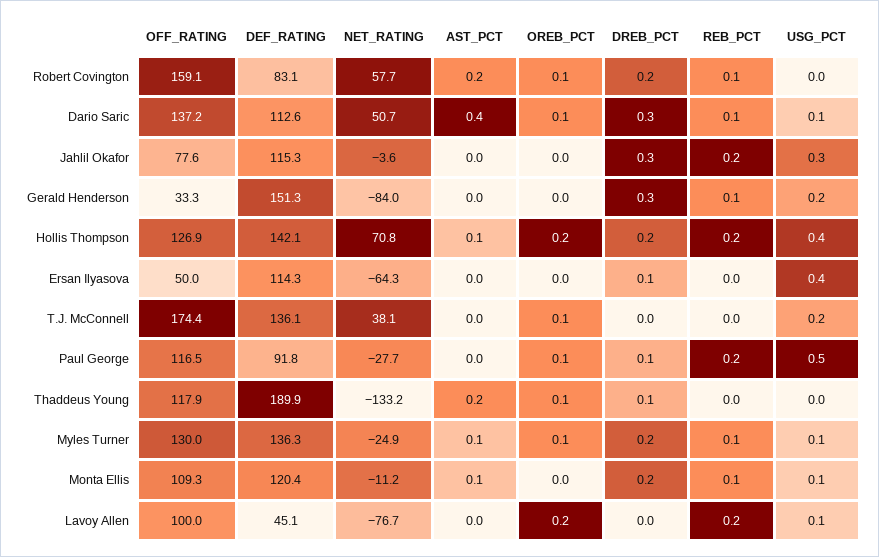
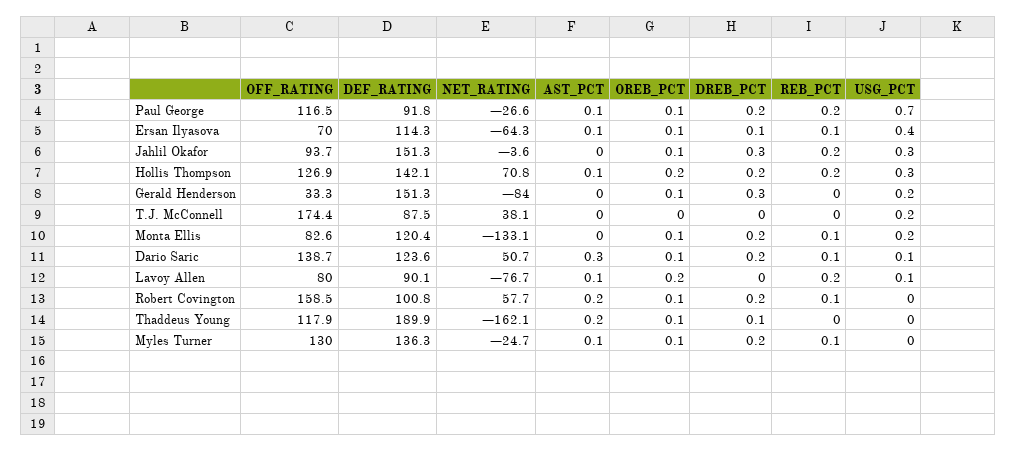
  {
    "OFF_RATING": {
-     "Robert Covington": 159.1,
+     "Robert Covington": 158.5,
-     "Dario Saric": 137.2,
+     "Dario Saric": 138.7,
-     "Jahlil Okafor": 77.6,
+     "Jahlil Okafor": 93.7,
      "Gerald Henderson": 33.3,
      "Hollis Thompson": 126.9,
-     "Ersan Ilyasova": 50,
+     "Ersan Ilyasova": 70,
      "T.J. McConnell": 174.4,
      "Paul George": 116.5,
      "Thaddeus Young": 117.9,
      "Myles Turner": 130,
-     "Monta Ellis": 109.3,
+     "Monta Ellis": 82.6,
-     "Lavoy Allen": 100
+     "Lavoy Allen": 80
    },
    "DEF_RATING": {
-     "Robert Covington": 83.1,
+     "Robert Covington": 100.8,
-     "Dario Saric": 112.6,
+     "Dario Saric": 123.6,
-     "Jahlil Okafor": 115.3,
+     "Jahlil Okafor": 151.3,
      "Gerald Henderson": 151.3,
      "Hollis Thompson": 142.1,
      "Ersan Ilyasova": 114.3,
-     "T.J. McConnell": 136.1,
+     "T.J. McConnell": 87.5,
      "Paul George": 91.8,
      "Thaddeus Young": 189.9,
      "Myles Turner": 136.3,
      "Monta Ellis": 120.4,
-     "Lavoy Allen": 45.1
+     "Lavoy Allen": 90.1
    },
    "NET_RATING": {
      "Robert Covington": 57.7,
      "Dario Saric": 50.7,
      "Jahlil Okafor": -3.6,
      "Gerald Henderson": -84,
      "Hollis Thompson": 70.8,
      "Ersan Ilyasova": -64.3,
      "T.J. McConnell": 38.1,
-     "Paul George": -27.7,
+     "Paul George": -26.6,
-     "Thaddeus Young": -133.2,
+     "Thaddeus Young": -162.1,
-     "Myles Turner": -24.9,
+     "Myles Turner": -24.7,
-     "Monta Ellis": -11.2,
+     "Monta Ellis": -133.1,
      "Lavoy Allen": -76.7
    },
    "AST_PCT": {
      "Robert Covington": 0.2,
-     "Dario Saric": 0.4,
+     "Dario Saric": 0.3,
      "Jahlil Okafor": 0,
      "Gerald Henderson": 0,
      "Hollis Thompson": 0.1,
-     "Ersan Ilyasova": 0,
+     "Ersan Ilyasova": 0.1,
      "T.J. McConnell": 0,
-     "Paul George": 0,
+     "Paul George": 0.1,
      "Thaddeus Young": 0.2,
      "Myles Turner": 0.1,
-     "Monta Ellis": 0.1,
+     "Monta Ellis": 0,
-     "Lavoy Allen": 0
+     "Lavoy Allen": 0.1
    },
    "OREB_PCT": {
      "Robert Covington": 0.1,
      "Dario Saric": 0.1,
-     "Jahlil Okafor": 0,
+     "Jahlil Okafor": 0.1,
-     "Gerald Henderson": 0,
+     "Gerald Henderson": 0.1,
      "Hollis Thompson": 0.2,
-     "Ersan Ilyasova": 0,
+     "Ersan Ilyasova": 0.1,
-     "T.J. McConnell": 0.1,
+     "T.J. McConnell": 0,
      "Paul George": 0.1,
      "Thaddeus Young": 0.1,
      "Myles Turner": 0.1,
-     "Monta Ellis": 0,
+     "Monta Ellis": 0.1,
      "Lavoy Allen": 0.2
    },
    "DREB_PCT": {
      "Robert Covington": 0.2,
-     "Dario Saric": 0.3,
+     "Dario Saric": 0.2,
      "Jahlil Okafor": 0.3,
      "Gerald Henderson": 0.3,
      "Hollis Thompson": 0.2,
      "Ersan Ilyasova": 0.1,
      "T.J. McConnell": 0,
-     "Paul George": 0.1,
+     "Paul George": 0.2,
      "Thaddeus Young": 0.1,
      "Myles Turner": 0.2,
      "Monta Ellis": 0.2,
      "Lavoy Allen": 0
    },
    "REB_PCT": {
      "Robert Covington": 0.1,
      "Dario Saric": 0.1,
      "Jahlil Okafor": 0.2,
-     "Gerald Henderson": 0.1,
+     "Gerald Henderson": 0,
      "Hollis Thompson": 0.2,
-     "Ersan Ilyasova": 0,
+     "Ersan Ilyasova": 0.1,
      "T.J. McConnell": 0,
      "Paul George": 0.2,
      "Thaddeus Young": 0,
      "Myles Turner": 0.1,
      "Monta Ellis": 0.1,
      "Lavoy Allen": 0.2
    },
    "USG_PCT": {
      "Robert Covington": 0,
      "Dario Saric": 0.1,
      "Jahlil Okafor": 0.3,
      "Gerald Henderson": 0.2,
-     "Hollis Thompson": 0.4,
+     "Hollis Thompson": 0.3,
      "Ersan Ilyasova": 0.4,
      "T.J. McConnell": 0.2,
-     "Paul George": 0.5,
+     "Paul George": 0.7,
      "Thaddeus Young": 0,
-     "Myles Turner": 0.1,
+     "Myles Turner": 0,
-     "Monta Ellis": 0.1,
+     "Monta Ellis": 0.2,
      "Lavoy Allen": 0.1
    }
  }

